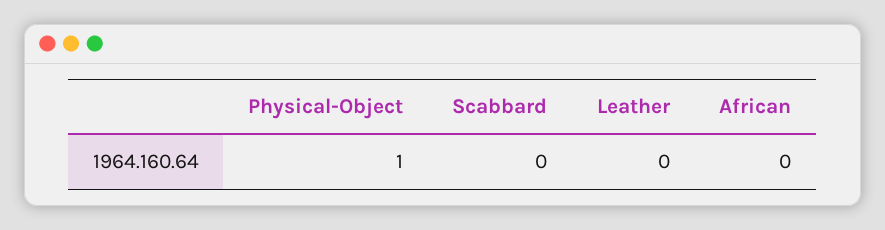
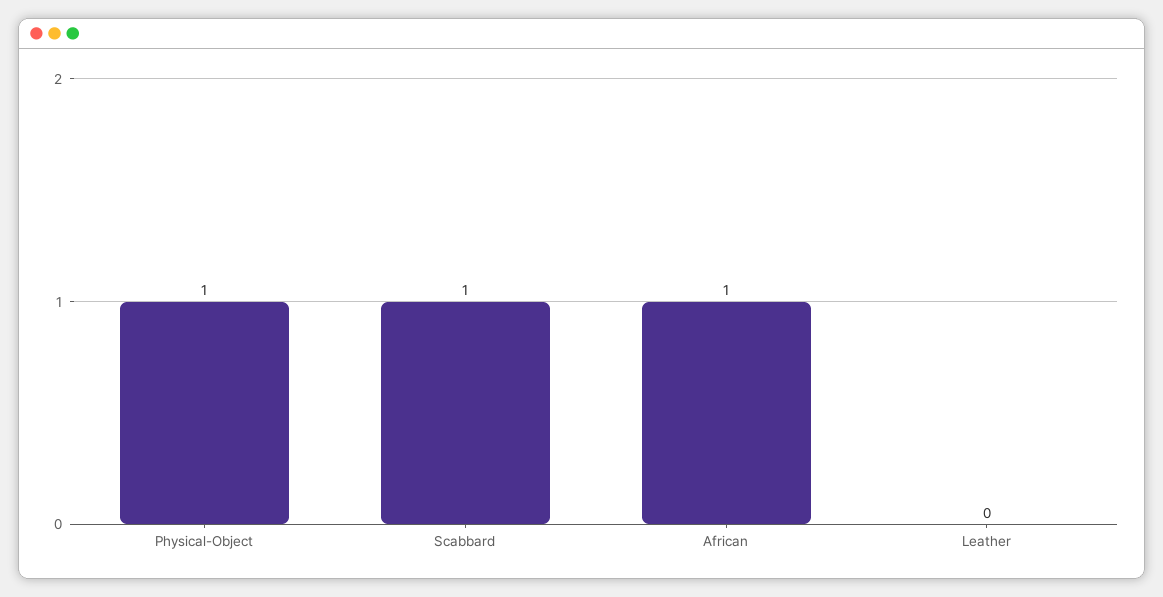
  {
    "Physical-Object": 1,
-   "Scabbard": 0,
+   "Scabbard": 1,
    "Leather": 0,
-   "African": 0
+   "African": 1
  }

